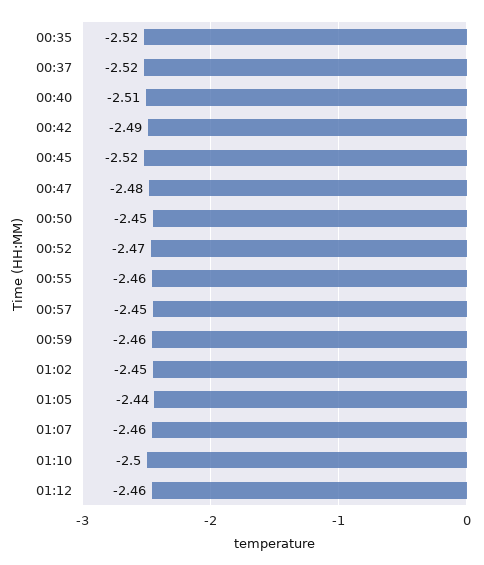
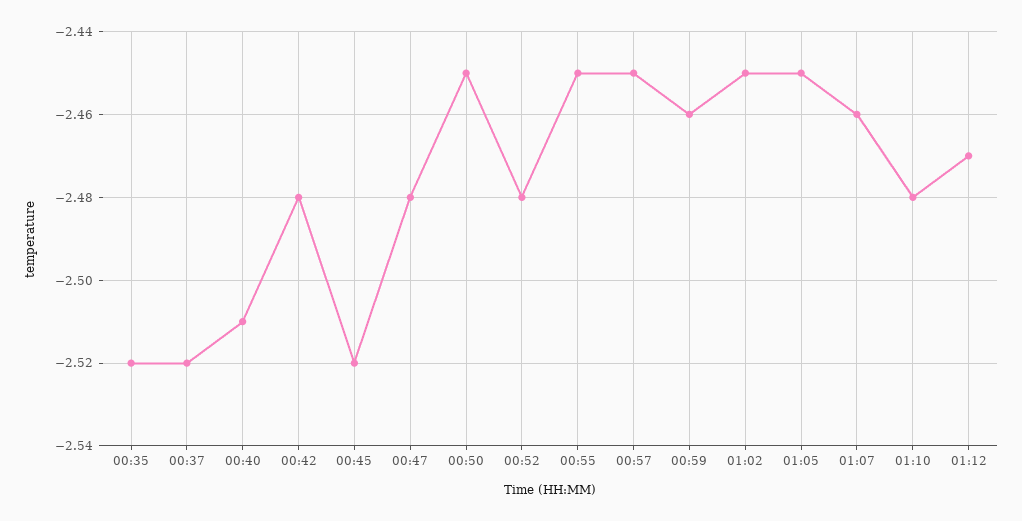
  {
    "00:35": -2.52,
    "00:37": -2.52,
    "00:40": -2.51,
-   "00:42": -2.49,
+   "00:42": -2.48,
    "00:45": -2.52,
    "00:47": -2.48,
    "00:50": -2.45,
-   "00:52": -2.47,
+   "00:52": -2.48,
-   "00:55": -2.46,
+   "00:55": -2.45,
    "00:57": -2.45,
    "00:59": -2.46,
    "01:02": -2.45,
-   "01:05": -2.44,
+   "01:05": -2.45,
    "01:07": -2.46,
-   "01:10": -2.5,
+   "01:10": -2.48,
-   "01:12": -2.46
+   "01:12": -2.47
  }

